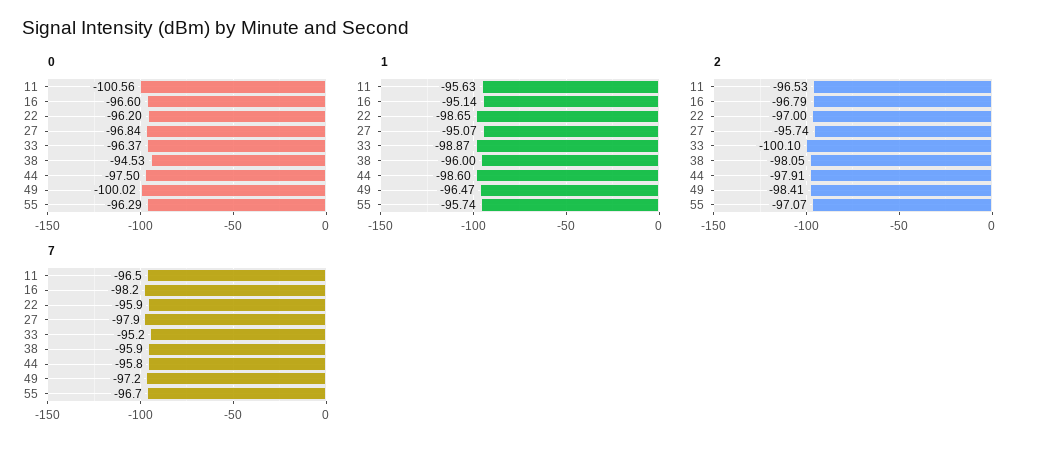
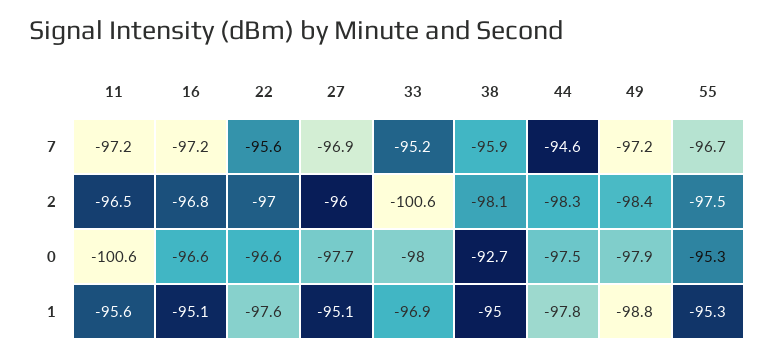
  {
    "0": {
      "11": -100.56,
      "16": -96.6,
-     "22": -96.2,
+     "22": -96.6,
-     "27": -96.84,
+     "27": -97.7,
-     "33": -96.37,
+     "33": -98,
-     "38": -94.53,
+     "38": -92.7,
      "44": -97.5,
-     "49": -100.02,
+     "49": -97.9,
-     "55": -96.29
+     "55": -95.3
    },
    "1": {
      "11": -95.63,
      "16": -95.14,
-     "22": -98.65,
+     "22": -97.6,
      "27": -95.07,
-     "33": -98.87,
+     "33": -96.9,
-     "38": -96,
+     "38": -95,
-     "44": -98.6,
+     "44": -97.8,
-     "49": -96.47,
+     "49": -98.8,
-     "55": -95.74
+     "55": -95.3
    },
    "2": {
      "11": -96.53,
      "16": -96.79,
      "22": -97,
-     "27": -95.74,
+     "27": -96,
-     "33": -100.1,
+     "33": -100.6,
      "38": -98.05,
-     "44": -97.91,
+     "44": -98.3,
      "49": -98.41,
-     "55": -97.07
+     "55": -97.5
    },
    "7": {
-     "11": -96.5,
+     "11": -97.2,
-     "16": -98.2,
+     "16": -97.2,
-     "22": -95.9,
+     "22": -95.6,
-     "27": -97.9,
+     "27": -96.9,
      "33": -95.2,
      "38": -95.9,
-     "44": -95.8,
+     "44": -94.6,
      "49": -97.2,
      "55": -96.7
    }
  }

